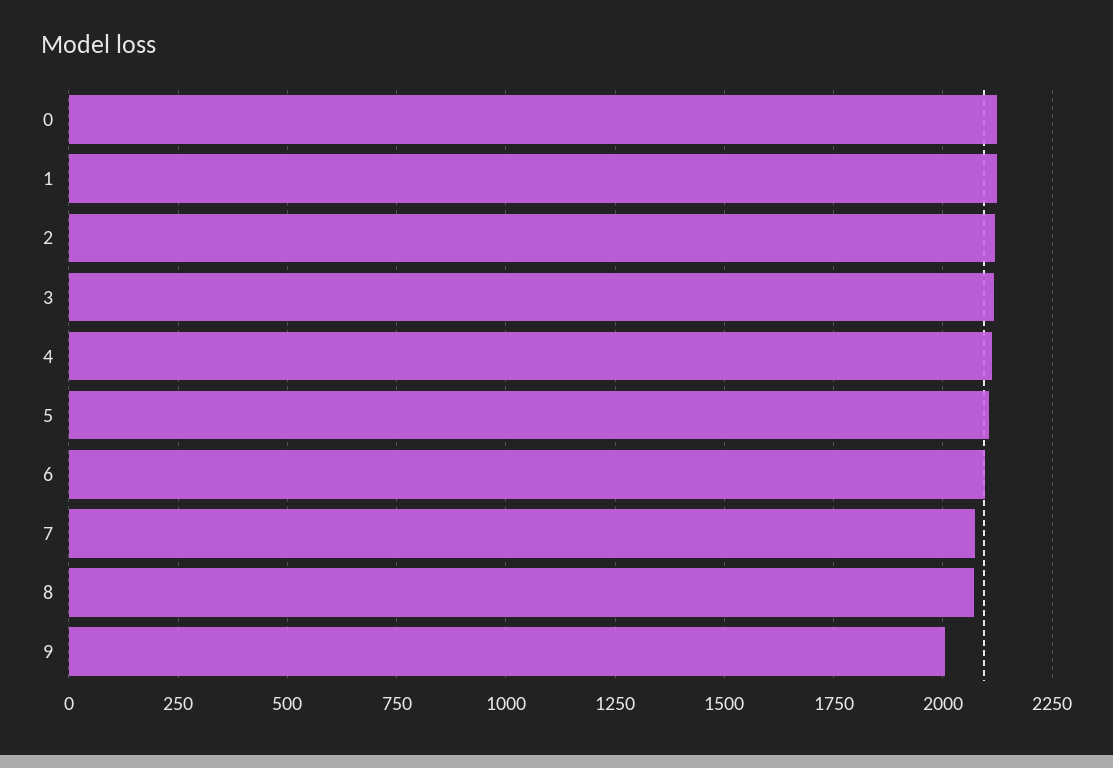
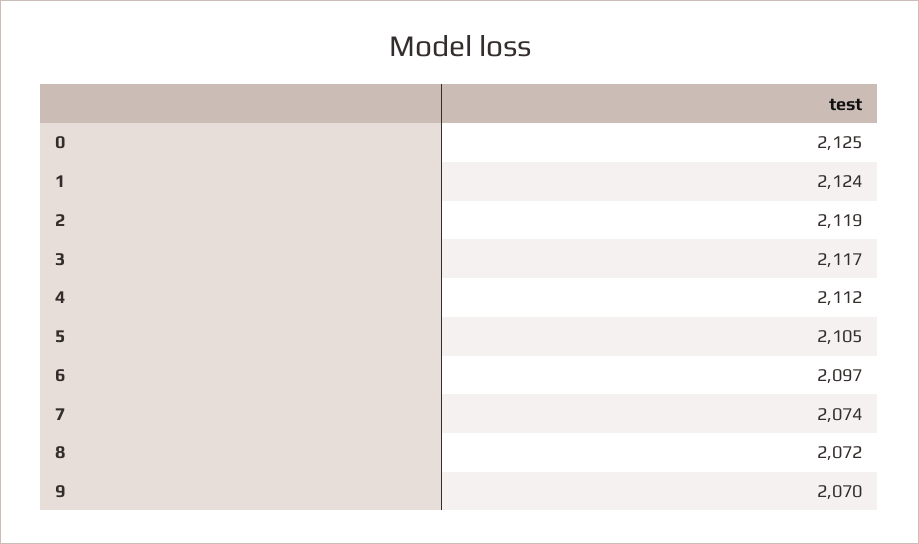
  {
    "0": 2125,
    "1": 2124,
    "2": 2119,
    "3": 2117,
    "4": 2112,
    "5": 2105,
    "6": 2097,
    "7": 2074,
    "8": 2072,
-   "9": 2000
+   "9": 2070
  }

